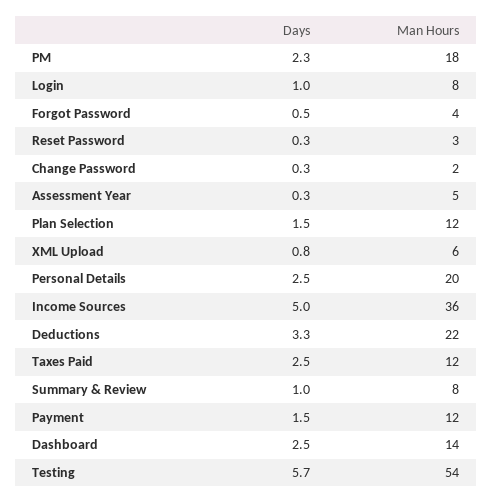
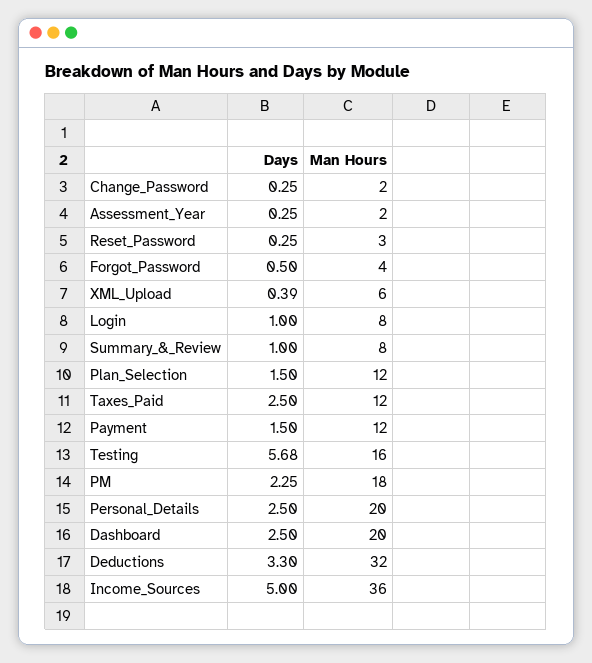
  {
    "Days": {
      "PM": 2.25,
      "Login": 1,
      "Forgot Password": 0.5,
      "Reset Password": 0.25,
      "Change Password": 0.25,
      "Assessment Year": 0.25,
      "Plan Selection": 1.5,
-     "XML Upload": 0.8,
+     "XML Upload": 0.39,
      "Personal Details": 2.5,
      "Income Sources": 5,
      "Deductions": 3.3,
      "Taxes Paid": 2.5,
      "Summary & Review": 1,
      "Payment": 1.5,
      "Dashboard": 2.5,
      "Testing": 5.68
    },
    "Man Hours": {
      "PM": 18,
      "Login": 8,
      "Forgot Password": 4,
      "Reset Password": 3,
      "Change Password": 2,
-     "Assessment Year": 5,
+     "Assessment Year": 2,
      "Plan Selection": 12,
      "XML Upload": 6,
      "Personal Details": 20,
      "Income Sources": 36,
-     "Deductions": 22,
+     "Deductions": 32,
      "Taxes Paid": 12,
      "Summary & Review": 8,
      "Payment": 12,
-     "Dashboard": 14,
+     "Dashboard": 20,
-     "Testing": 54
+     "Testing": 16
    }
  }

